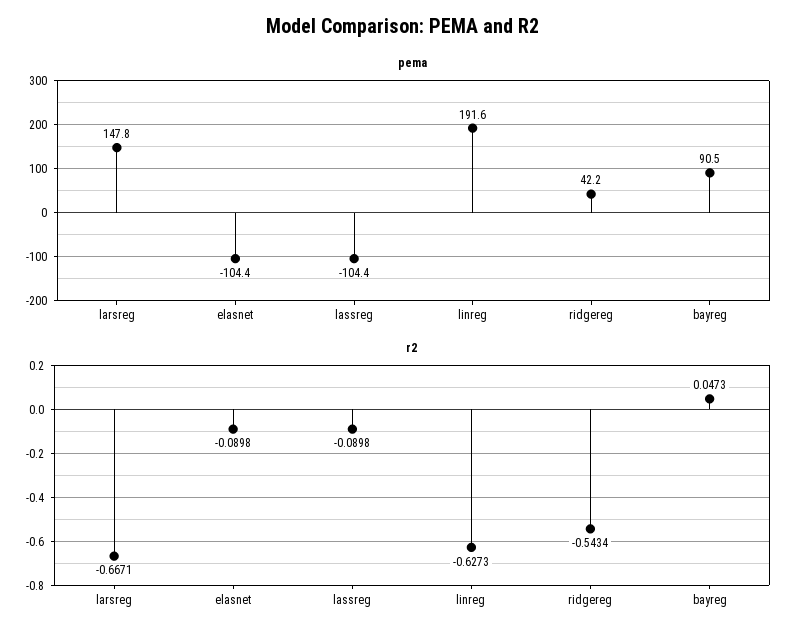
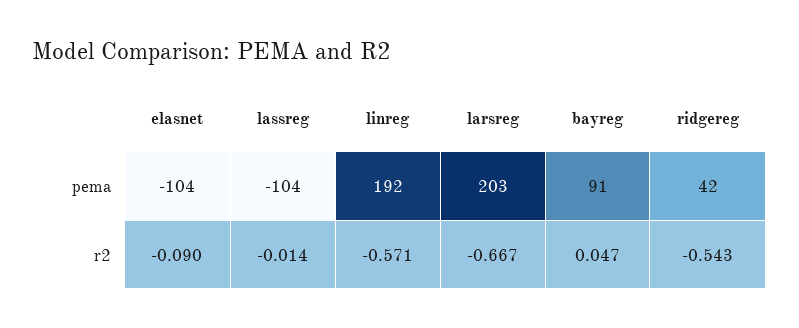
  {
    "pema": {
-     "larsreg": 147.8,
+     "larsreg": 203,
      "elasnet": -104.4,
      "lassreg": -104.4,
      "linreg": 191.6,
      "ridgereg": 42.2,
      "bayreg": 90.5
    },
    "r2": {
      "larsreg": -0.6671,
      "elasnet": -0.0898,
-     "lassreg": -0.0898,
+     "lassreg": -0.014,
-     "linreg": -0.6273,
+     "linreg": -0.571,
      "ridgereg": -0.5434,
      "bayreg": 0.0473
    }
  }

